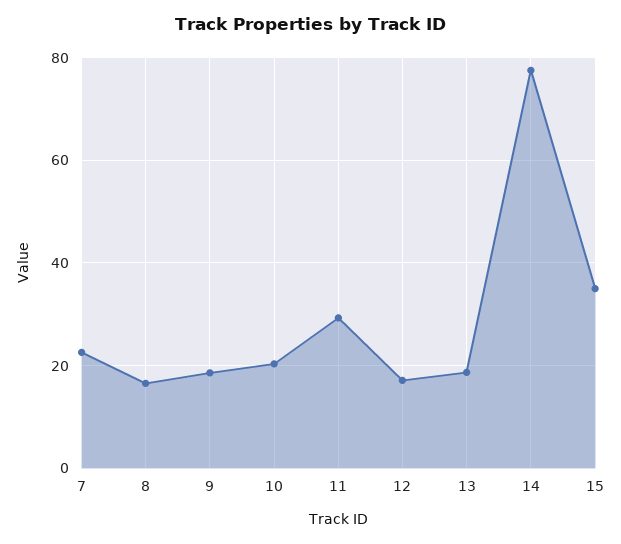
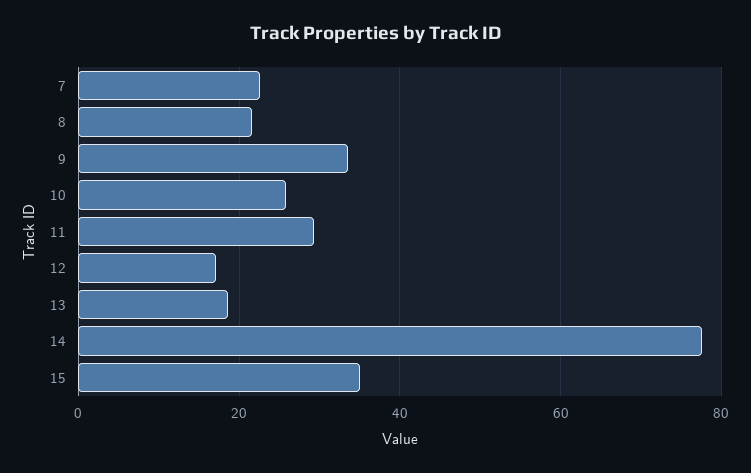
  {
    "7": 22,
-   "8": 16,
+   "8": 22,
-   "9": 18,
+   "9": 34,
-   "10": 20,
+   "10": 26,
    "11": 30,
    "12": 18,
    "13": 18,
    "14": 78,
    "15": 34
  }

